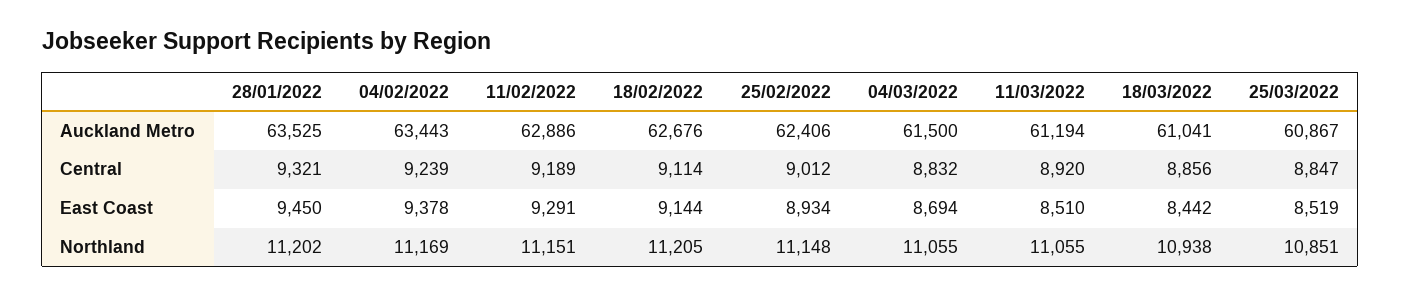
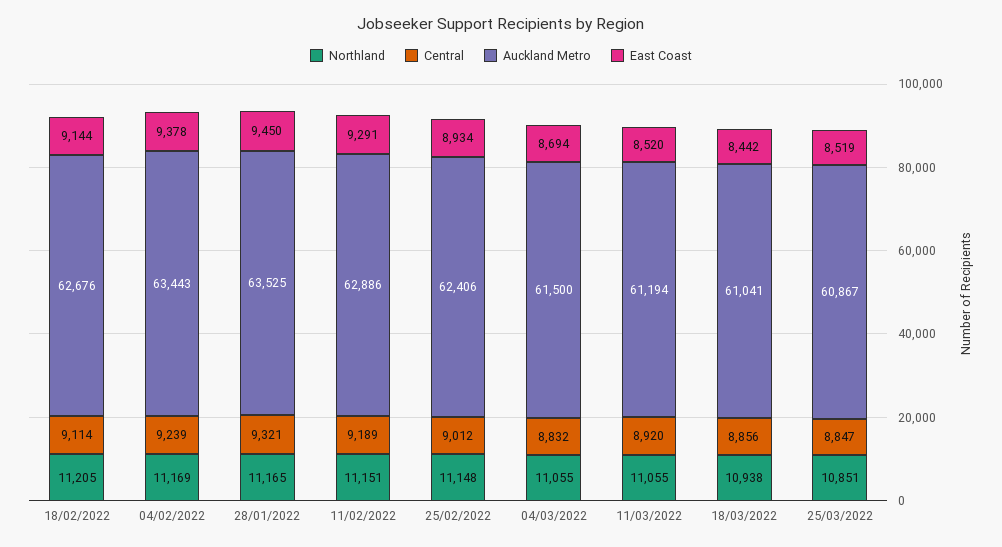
  {
    "Auckland Metro": {
      "28/01/2022": 63525,
      "04/02/2022": 63443,
      "11/02/2022": 62886,
      "18/02/2022": 62676,
      "25/02/2022": 62406,
      "04/03/2022": 61500,
      "11/03/2022": 61194,
      "18/03/2022": 61041,
      "25/03/2022": 60867
    },
    "Central": {
      "28/01/2022": 9321,
      "04/02/2022": 9239,
      "11/02/2022": 9189,
      "18/02/2022": 9114,
      "25/02/2022": 9012,
      "04/03/2022": 8832,
      "11/03/2022": 8920,
      "18/03/2022": 8856,
      "25/03/2022": 8847
    },
    "East Coast": {
      "28/01/2022": 9450,
      "04/02/2022": 9378,
      "11/02/2022": 9291,
      "18/02/2022": 9144,
      "25/02/2022": 8934,
      "04/03/2022": 8694,
-     "11/03/2022": 8510,
+     "11/03/2022": 8520,
      "18/03/2022": 8442,
      "25/03/2022": 8519
    },
    "Northland": {
-     "28/01/2022": 11202,
+     "28/01/2022": 11165,
      "04/02/2022": 11169,
      "11/02/2022": 11151,
      "18/02/2022": 11205,
      "25/02/2022": 11148,
      "04/03/2022": 11055,
      "11/03/2022": 11055,
      "18/03/2022": 10938,
      "25/03/2022": 10851
    }
  }

